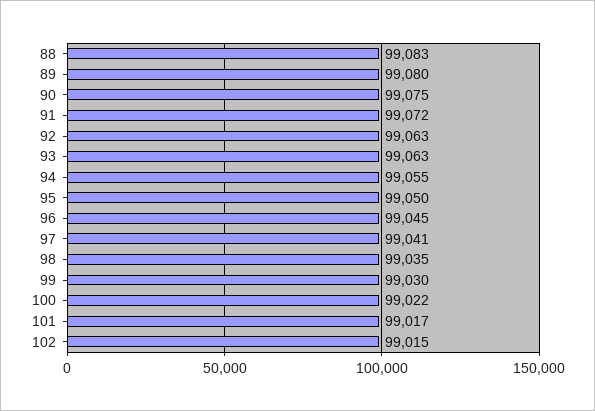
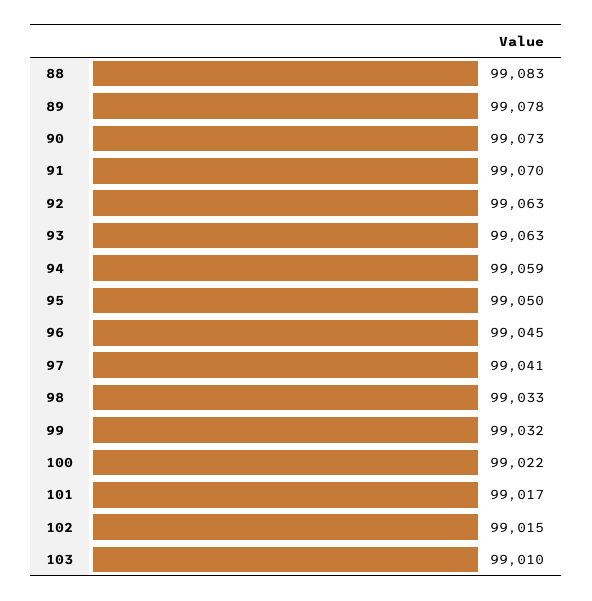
  {
    "88": 99083,
-   "89": 99080,
+   "89": 99078,
-   "90": 99075,
+   "90": 99073,
-   "91": 99072,
+   "91": 99070,
    "92": 99063,
    "93": 99063,
-   "94": 99055,
+   "94": 99059,
    "95": 99050,
    "96": 99045,
    "97": 99041,
-   "98": 99035,
+   "98": 99033,
-   "99": 99030,
+   "99": 99032,
    "100": 99022,
    "101": 99017,
-   "102": 99015
+   "102": 99015,
+   "103": 99010
  }

